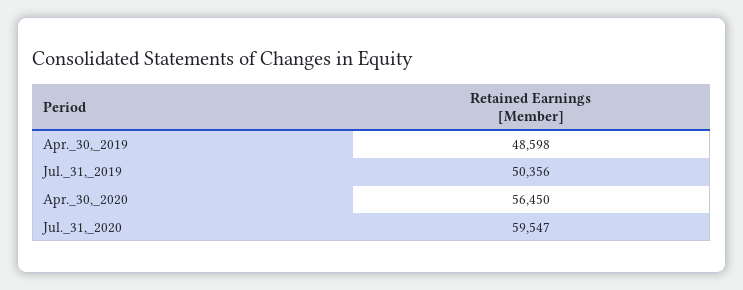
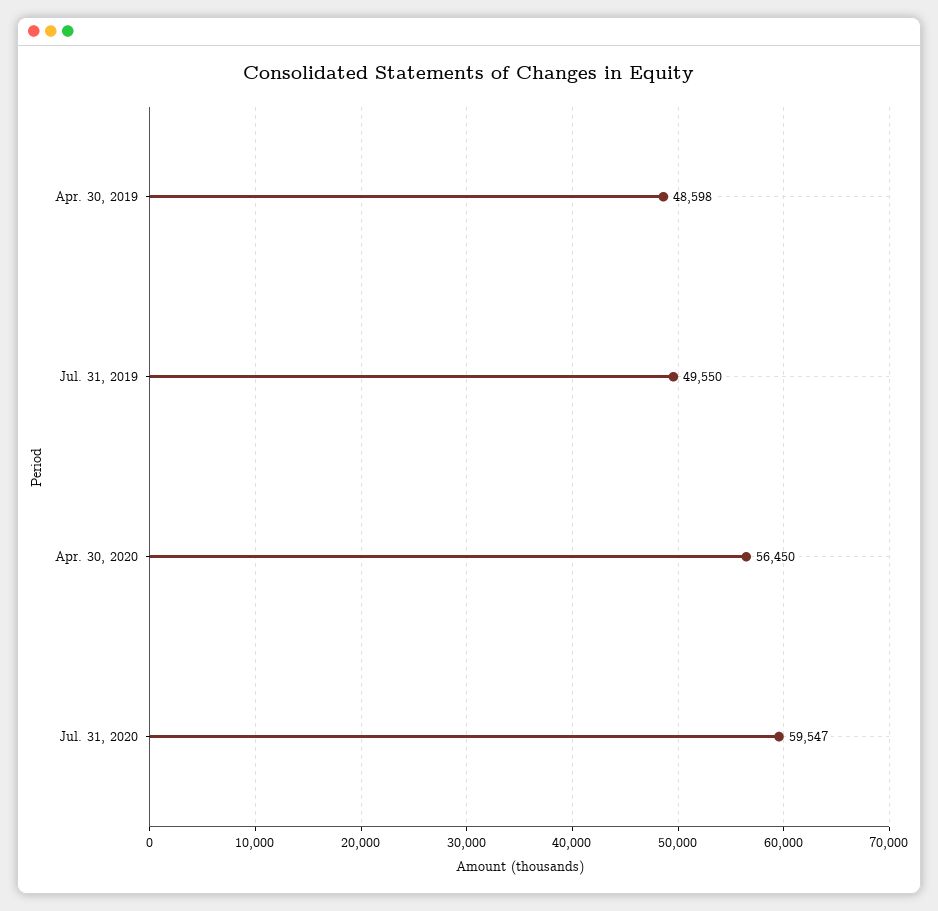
  {
    "Apr._30,_2019": 48598,
-   "Jul._31,_2019": 50356,
+   "Jul._31,_2019": 49550,
    "Apr._30,_2020": 56450,
    "Jul._31,_2020": 59547
  }

